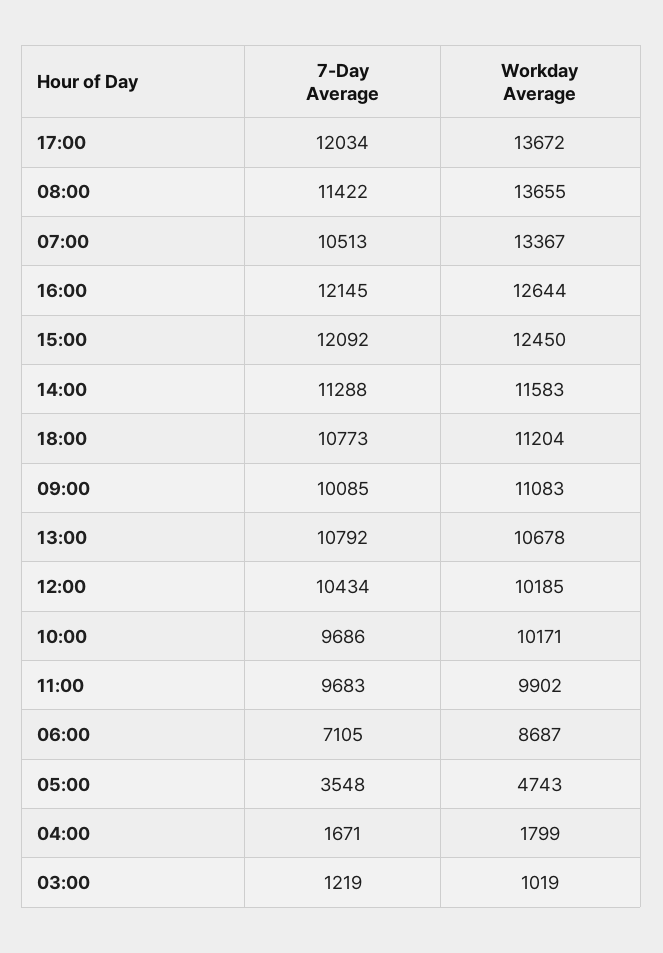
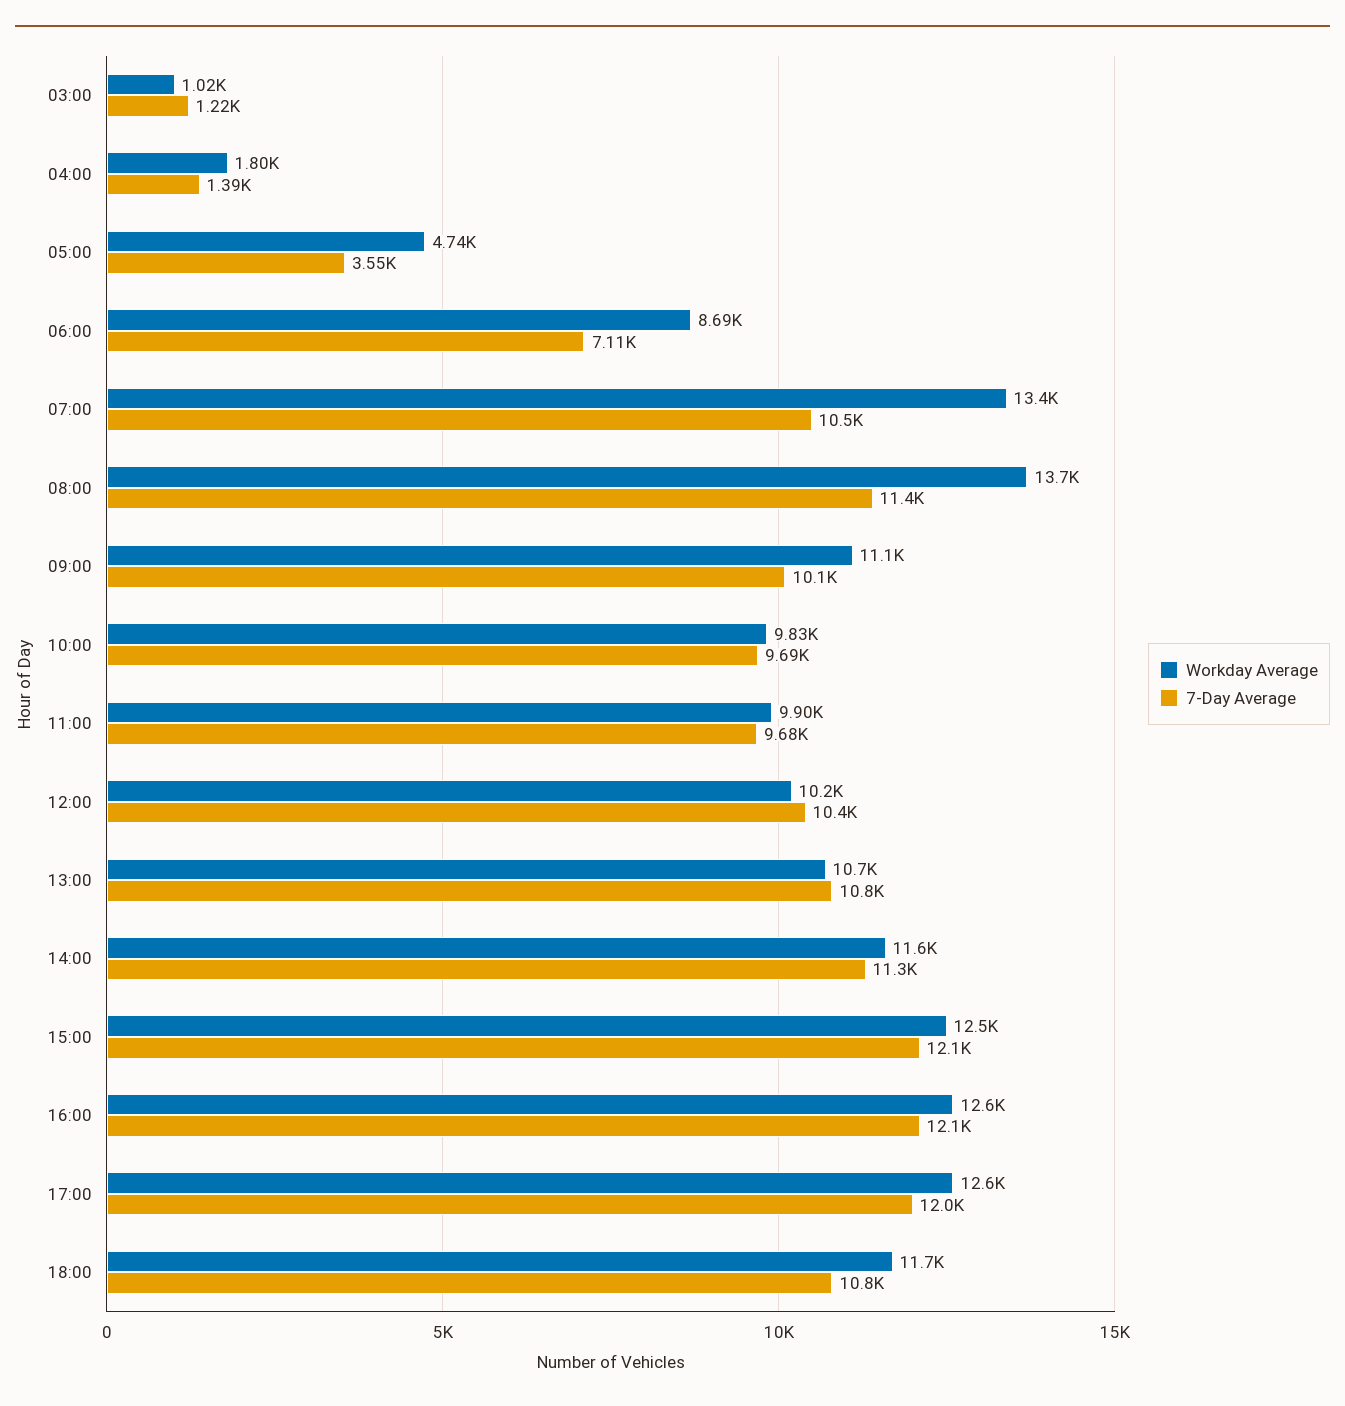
  {
    "7-Day Average": {
      "17:00": 12034,
      "08:00": 11422,
      "07:00": 10513,
      "16:00": 12145,
      "15:00": 12092,
      "14:00": 11288,
      "18:00": 10773,
      "09:00": 10085,
      "13:00": 10792,
      "12:00": 10434,
      "10:00": 9686,
      "11:00": 9683,
      "06:00": 7105,
      "05:00": 3548,
-     "04:00": 1671,
+     "04:00": 1390,
      "03:00": 1219
    },
    "Workday Average": {
-     "17:00": 13672,
+     "17:00": 12600,
      "08:00": 13655,
      "07:00": 13367,
      "16:00": 12644,
      "15:00": 12450,
      "14:00": 11583,
-     "18:00": 11204,
+     "18:00": 11700,
      "09:00": 11083,
      "13:00": 10678,
      "12:00": 10185,
-     "10:00": 10171,
+     "10:00": 9830,
      "11:00": 9902,
      "06:00": 8687,
      "05:00": 4743,
      "04:00": 1799,
      "03:00": 1019
    }
  }

